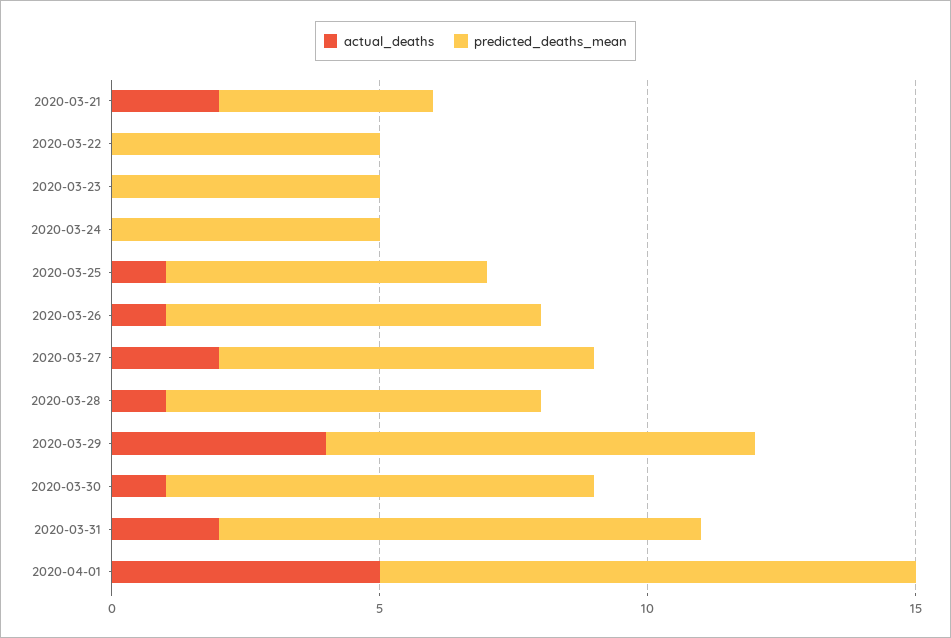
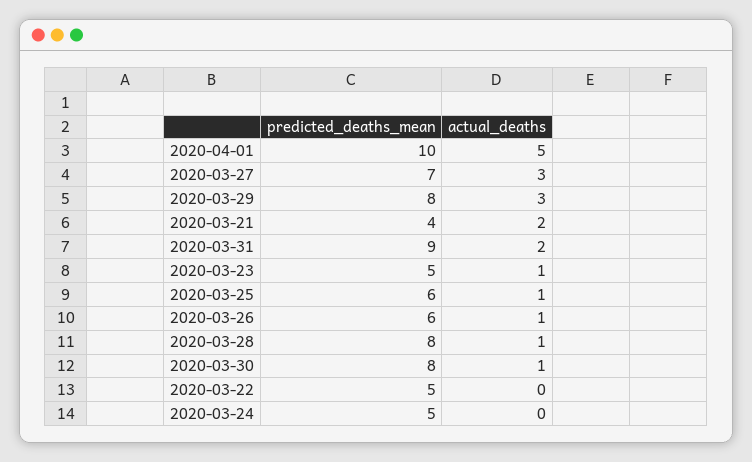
  {
    "actual_deaths": {
      "2020-03-21": 2,
      "2020-03-22": 0,
-     "2020-03-23": 0,
+     "2020-03-23": 1,
      "2020-03-24": 0,
      "2020-03-25": 1,
      "2020-03-26": 1,
-     "2020-03-27": 2,
+     "2020-03-27": 3,
      "2020-03-28": 1,
-     "2020-03-29": 4,
+     "2020-03-29": 3,
      "2020-03-30": 1,
      "2020-03-31": 2,
      "2020-04-01": 5
    },
    "predicted_deaths_mean": {
      "2020-03-21": 4,
      "2020-03-22": 5,
      "2020-03-23": 5,
      "2020-03-24": 5,
      "2020-03-25": 6,
-     "2020-03-26": 7,
+     "2020-03-26": 6,
      "2020-03-27": 7,
-     "2020-03-28": 7,
+     "2020-03-28": 8,
      "2020-03-29": 8,
      "2020-03-30": 8,
      "2020-03-31": 9,
      "2020-04-01": 10
    }
  }

